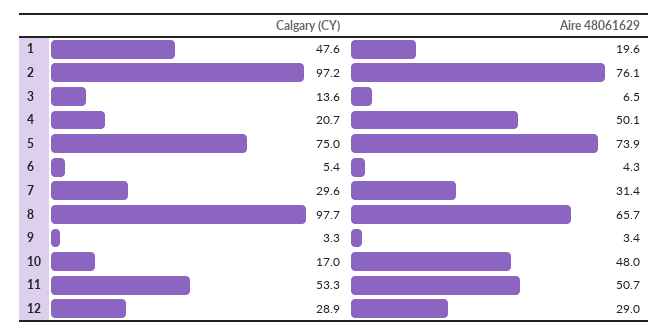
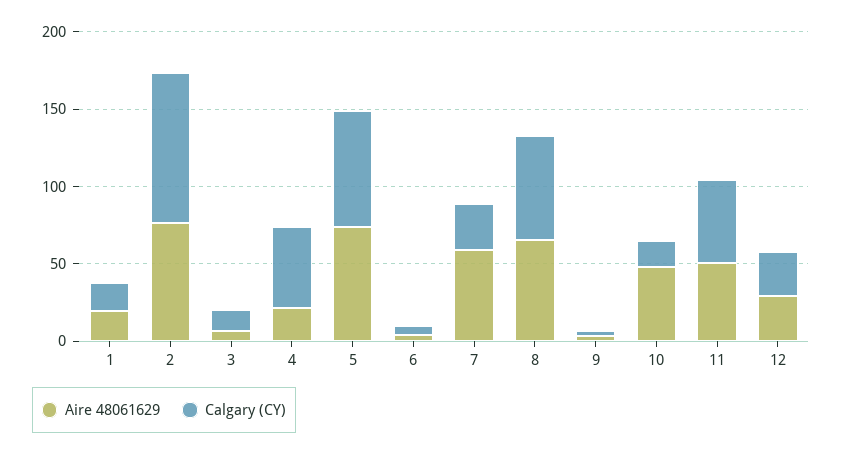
  {
    "Calgary (CY)": {
-     "1": 47.6,
+     "1": 20,
      "2": 97.2,
      "3": 13.6,
-     "4": 20.7,
+     "4": 50,
      "5": 75,
      "6": 5.4,
      "7": 29.6,
-     "8": 97.7,
+     "8": 70,
      "9": 3.3,
      "10": 17,
      "11": 53.3,
      "12": 28.9
    },
    "Aire 48061629": {
      "1": 19.6,
      "2": 76.1,
      "3": 6.5,
-     "4": 50.1,
+     "4": 20,
      "5": 73.9,
      "6": 4.3,
-     "7": 31.4,
+     "7": 60,
      "8": 65.7,
      "9": 3.4,
      "10": 48,
      "11": 50.7,
      "12": 29
    }
  }

